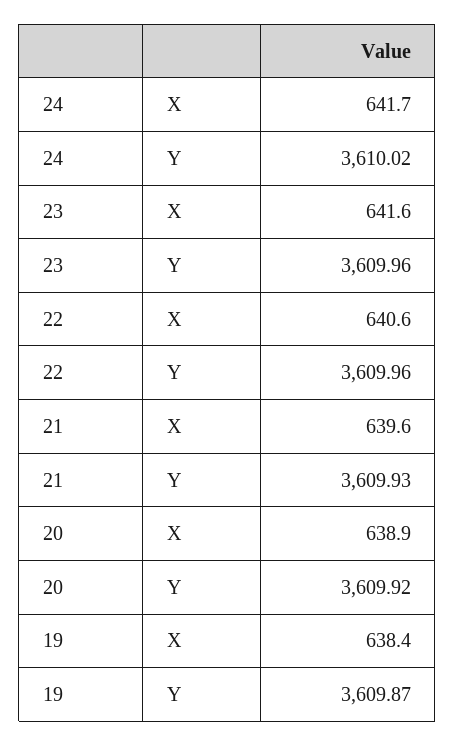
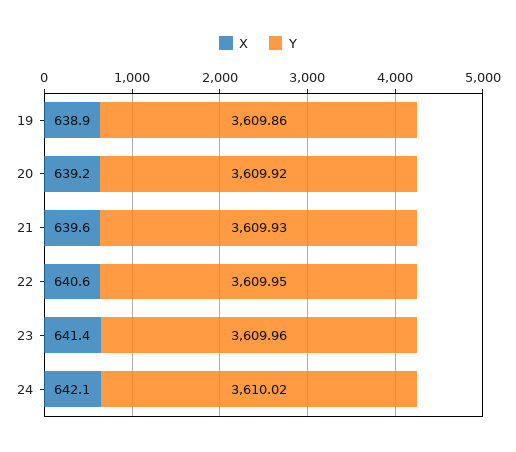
  {
    "X": {
-     "24": 641.7,
+     "24": 642.1,
-     "23": 641.6,
+     "23": 641.4,
      "22": 640.6,
      "21": 639.6,
-     "20": 638.9,
+     "20": 639.2,
-     "19": 638.4
+     "19": 638.9
    },
    "Y": {
      "24": 3610.02,
      "23": 3609.96,
-     "22": 3609.96,
+     "22": 3609.95,
      "21": 3609.93,
      "20": 3609.92,
-     "19": 3609.87
+     "19": 3609.86
    }
  }

